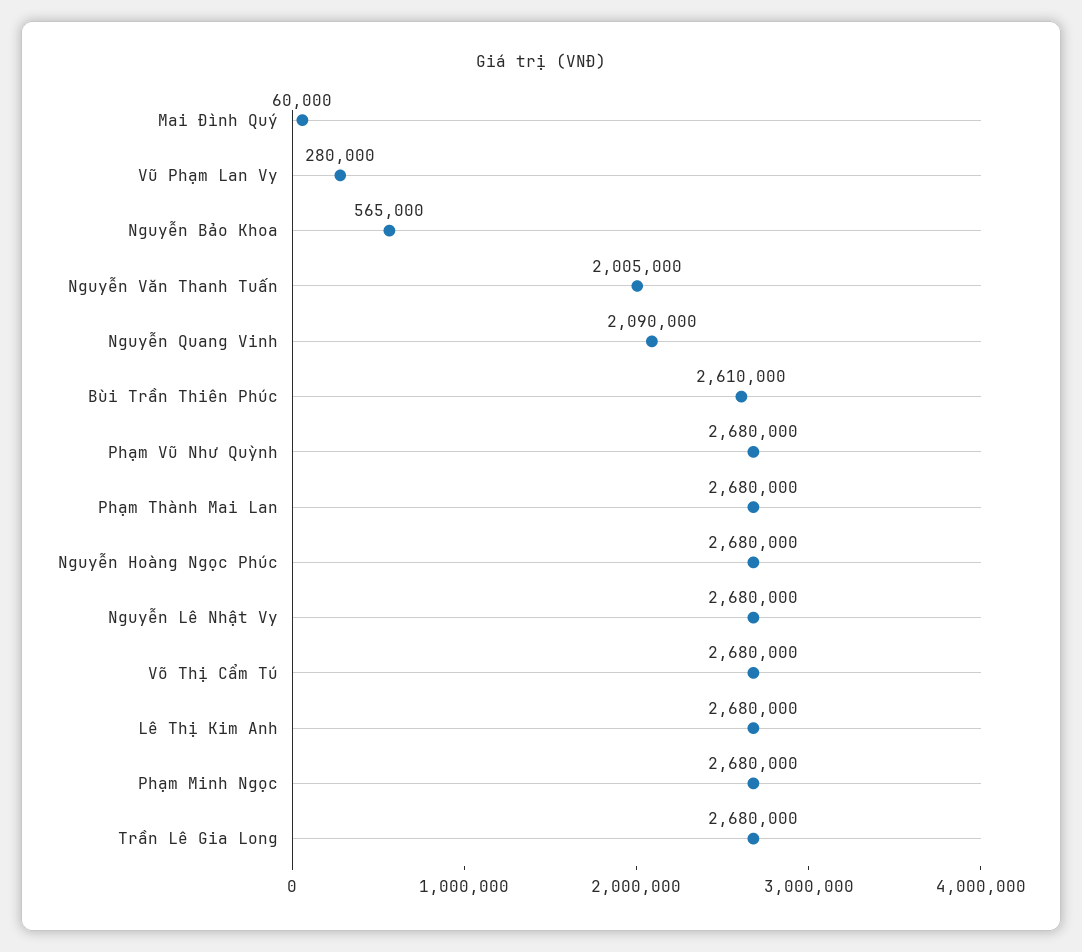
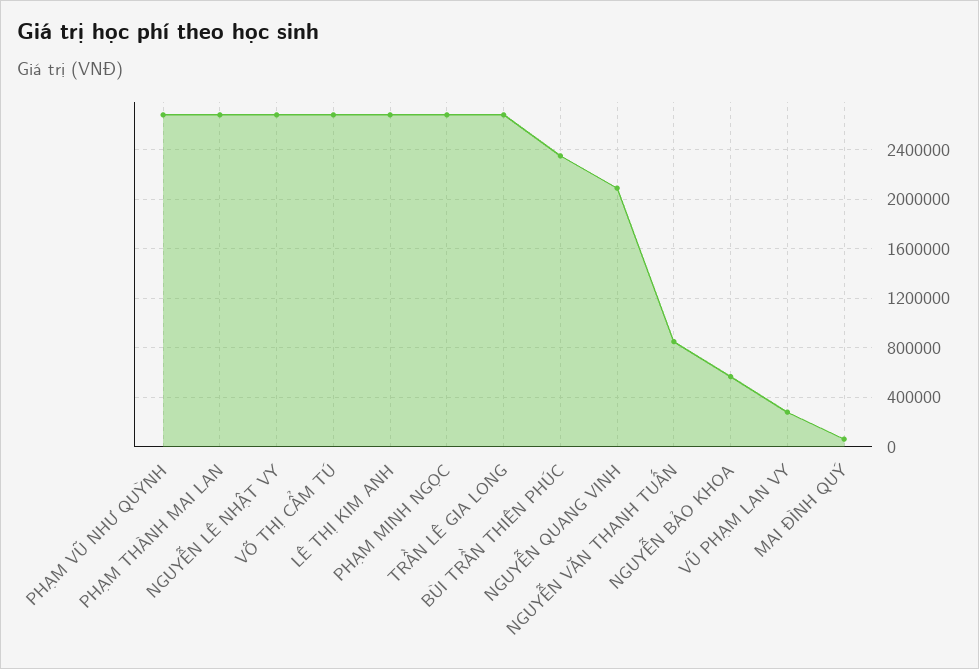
  {
    "Mai Đình Quý": 60000,
    "Vũ Phạm Lan Vy": 280000,
    "Nguyễn Bảo Khoa": 565000,
-   "Nguyễn Văn Thanh Tuấn": 2005000,
+   "Nguyễn Văn Thanh Tuấn": 850000,
    "Nguyễn Quang Vinh": 2090000,
-   "Bùi Trần Thiên Phúc": 2610000,
+   "Bùi Trần Thiên Phúc": 2350000,
    "Phạm Vũ Như Quỳnh": 2680000,
    "Phạm Thành Mai Lan": 2680000,
-   "Nguyễn Hoàng Ngọc Phúc": 2680000,
    "Nguyễn Lê Nhật Vy": 2680000,
    "Võ Thị Cẩm Tú": 2680000,
    "Lê Thị Kim Anh": 2680000,
    "Phạm Minh Ngọc": 2680000,
    "Trần Lê Gia Long": 2680000
  }

